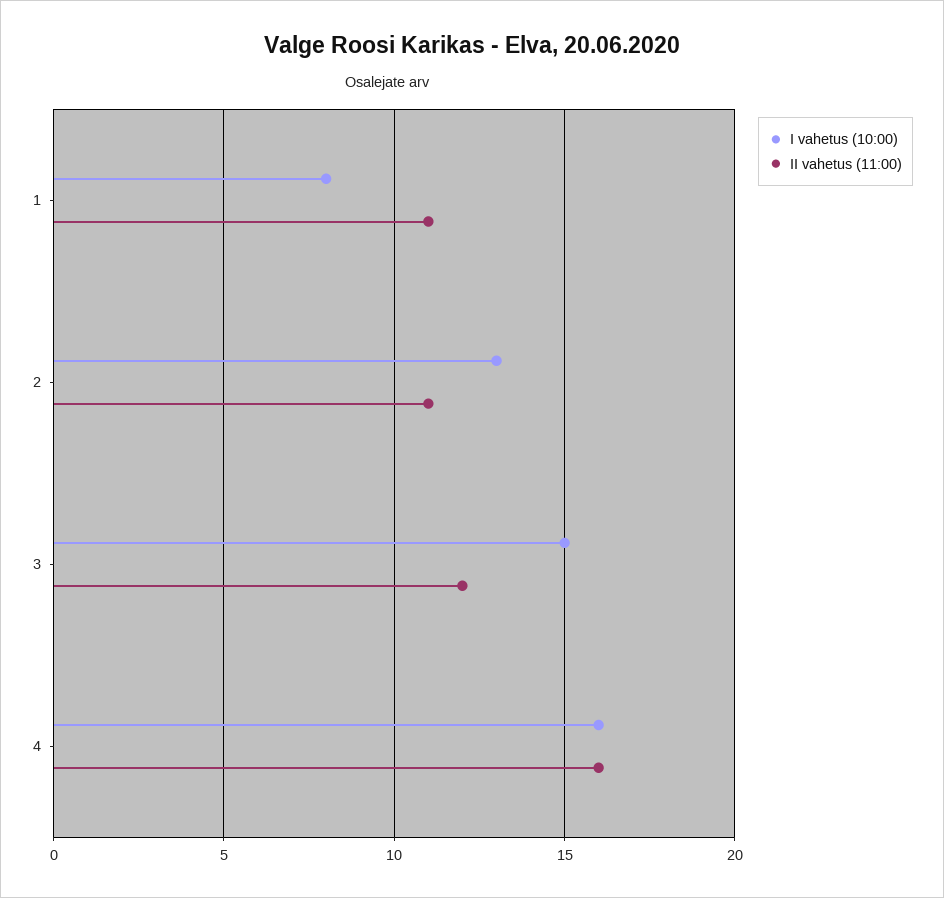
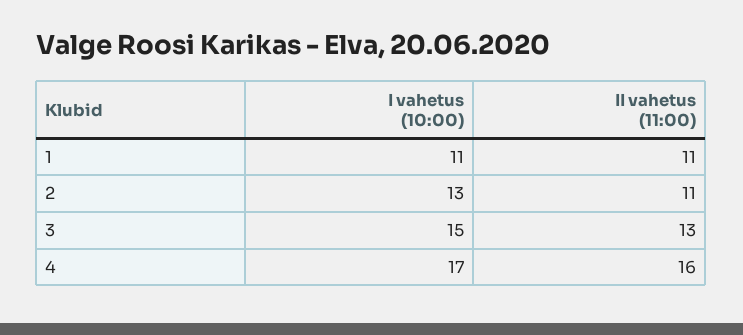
  {
    "I vahetus (10:00)": {
-     "1": 8,
+     "1": 11,
      "2": 13,
      "3": 15,
-     "4": 16
+     "4": 17
    },
    "II vahetus (11:00)": {
      "1": 11,
      "2": 11,
-     "3": 12,
+     "3": 13,
      "4": 16
    }
  }

